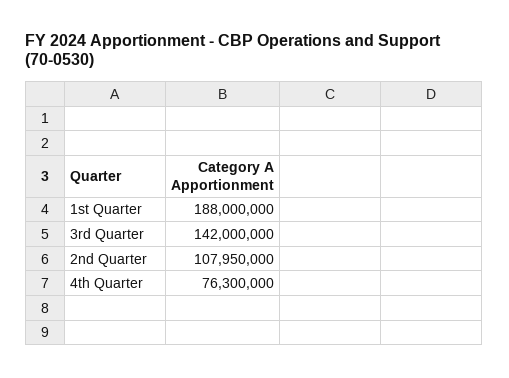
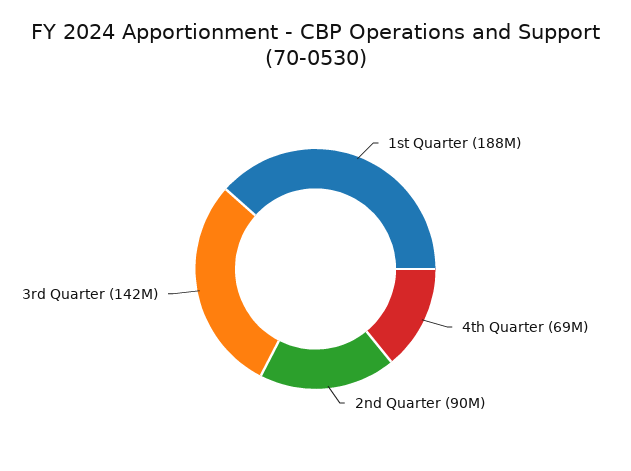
  {
    "1st Quarter": 188000000,
    "3rd Quarter": 142000000,
-   "2nd Quarter": 107950000,
+   "2nd Quarter": 90000000,
-   "4th Quarter": 76300000
+   "4th Quarter": 69000000
  }

